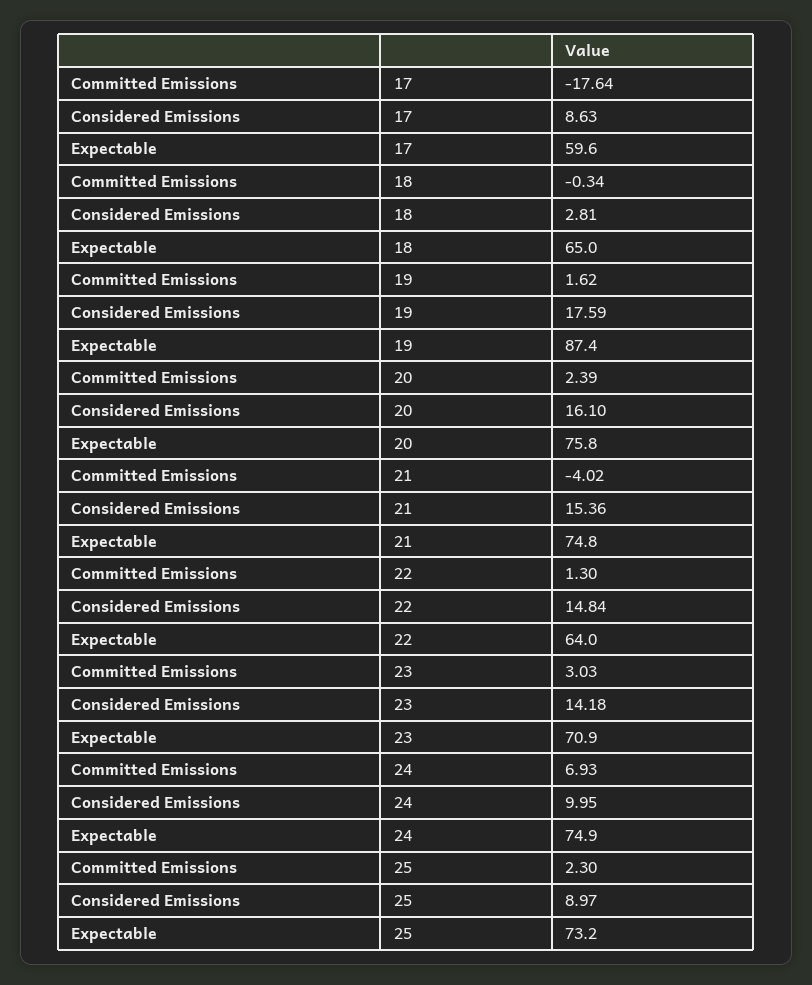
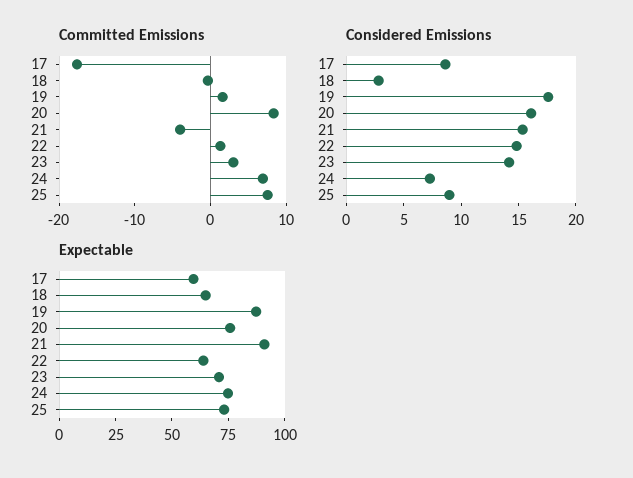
  {
    "Committed Emissions": {
      "17": -17.64,
      "18": -0.34,
      "19": 1.62,
-     "20": 2.39,
+     "20": 8,
      "21": -4.02,
      "22": 1.3,
      "23": 3.03,
      "24": 6.93,
-     "25": 2.3
+     "25": 8
    },
    "Considered Emissions": {
      "17": 8.63,
      "18": 2.81,
      "19": 17.59,
      "20": 16.1,
      "21": 15.36,
      "22": 14.84,
      "23": 14.18,
-     "24": 9.95,
+     "24": 7,
      "25": 8.97
    },
    "Expectable": {
      "17": 59.6,
      "18": 65,
      "19": 87.4,
      "20": 75.8,
-     "21": 74.8,
+     "21": 90,
      "22": 64,
      "23": 70.9,
      "24": 74.9,
      "25": 73.2
    }
  }

